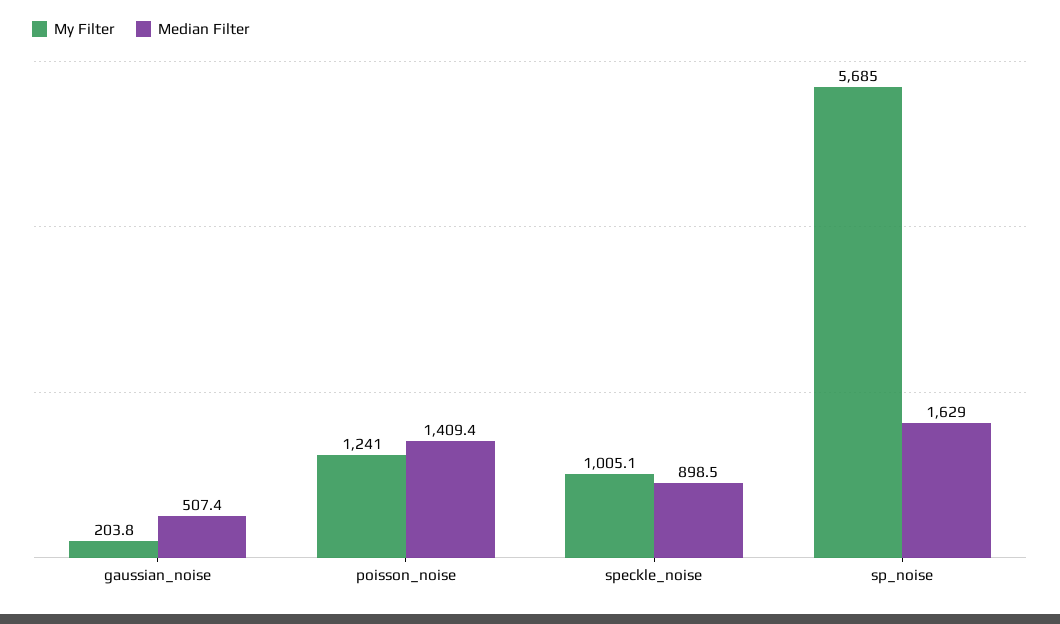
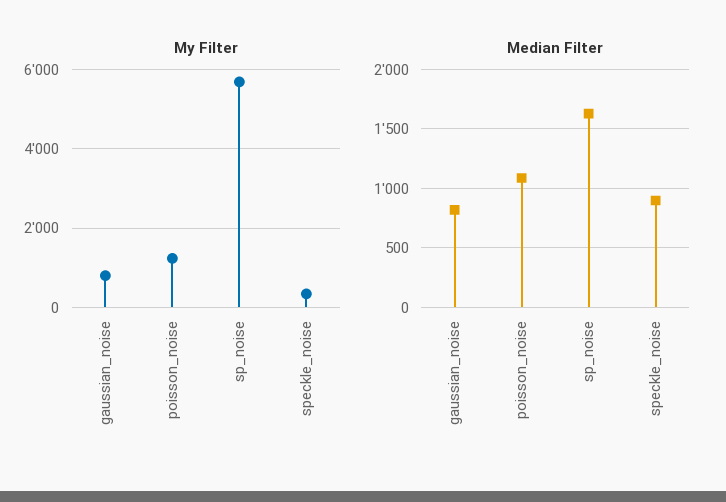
  {
    "My Filter": {
-     "gaussian_noise": 203.8,
+     "gaussian_noise": 800,
      "poisson_noise": 1241,
-     "speckle_noise": 1005.1,
+     "speckle_noise": 400,
      "sp_noise": 5685
    },
    "Median Filter": {
-     "gaussian_noise": 507.4,
+     "gaussian_noise": 800,
-     "poisson_noise": 1409.4,
+     "poisson_noise": 1100,
      "speckle_noise": 898.5,
      "sp_noise": 1629
    }
  }

